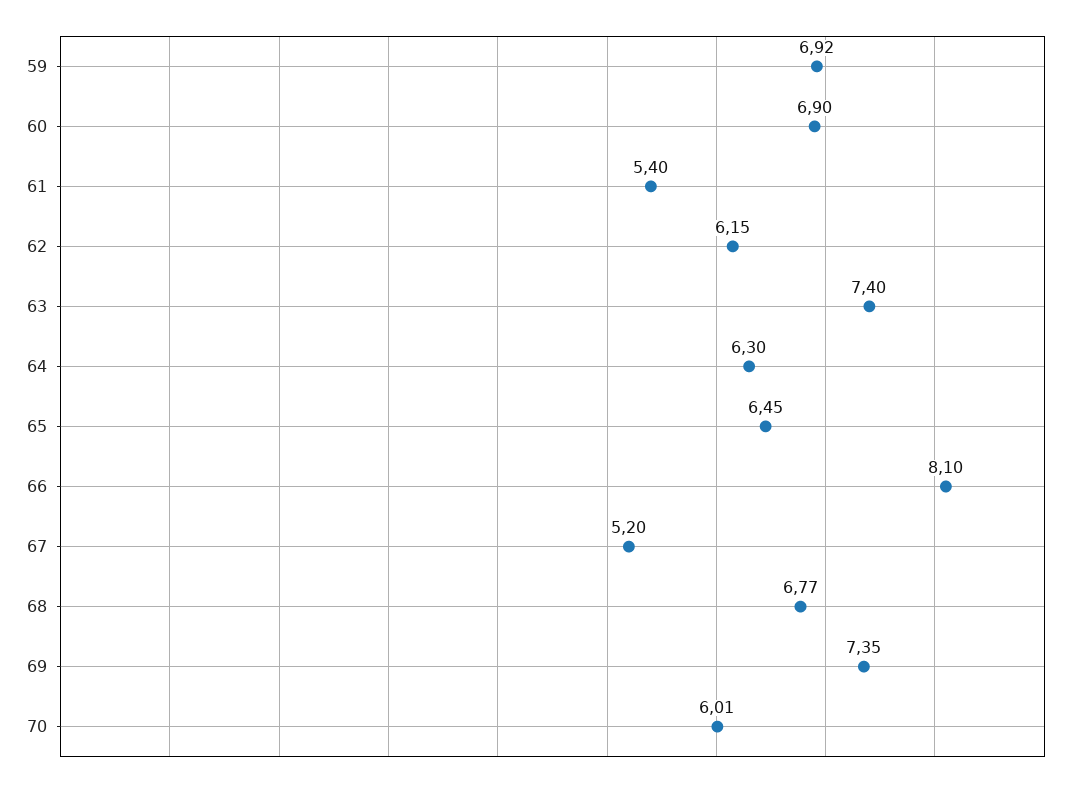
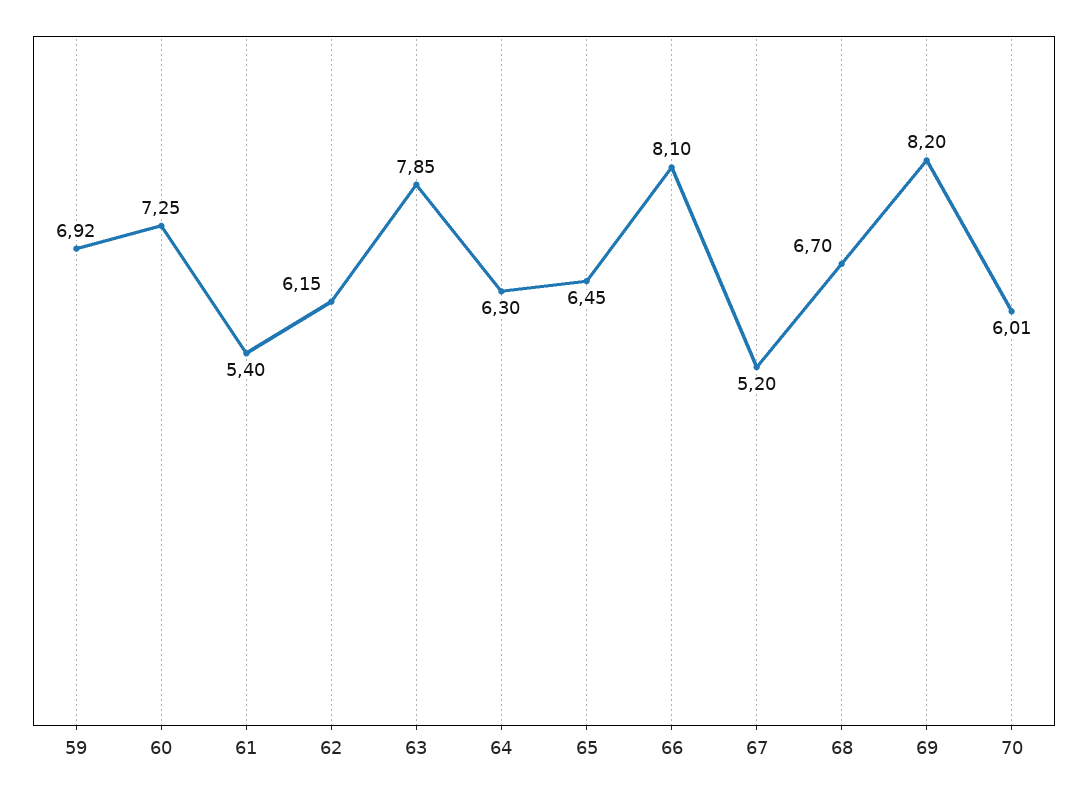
  {
    "59": 6.92,
-   "60": 6.9,
+   "60": 7.25,
    "61": 5.4,
    "62": 6.15,
-   "63": 7.4,
+   "63": 7.85,
    "64": 6.3,
    "65": 6.45,
    "66": 8.1,
    "67": 5.2,
-   "68": 6.77,
+   "68": 6.7,
-   "69": 7.35,
+   "69": 8.2,
    "70": 6.01
  }

